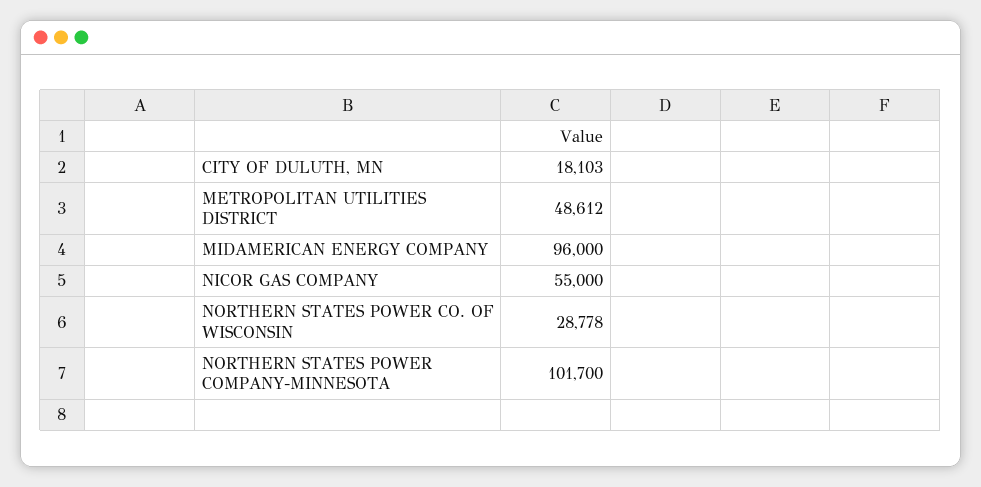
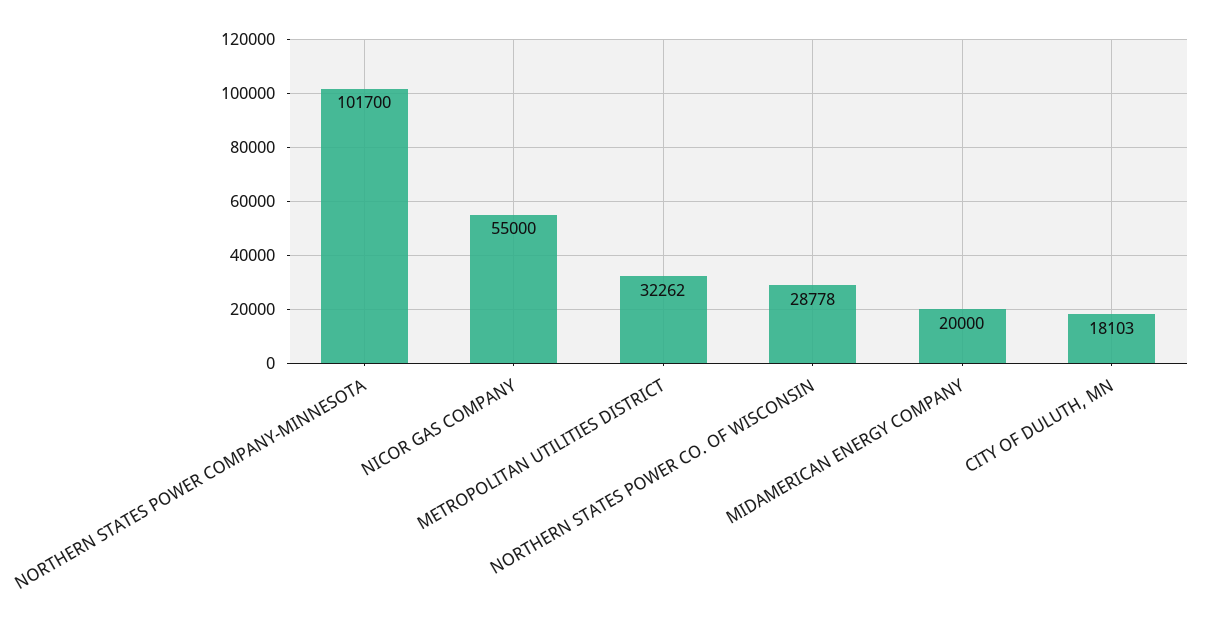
  {
    "CITY OF DULUTH, MN": 18103,
-   "METROPOLITAN UTILITIES DISTRICT": 48612,
+   "METROPOLITAN UTILITIES DISTRICT": 32262,
-   "MIDAMERICAN ENERGY COMPANY": 96000,
+   "MIDAMERICAN ENERGY COMPANY": 20000,
    "NICOR GAS COMPANY": 55000,
    "NORTHERN STATES POWER CO. OF WISCONSIN": 28778,
    "NORTHERN STATES POWER COMPANY-MINNESOTA": 101700
  }

